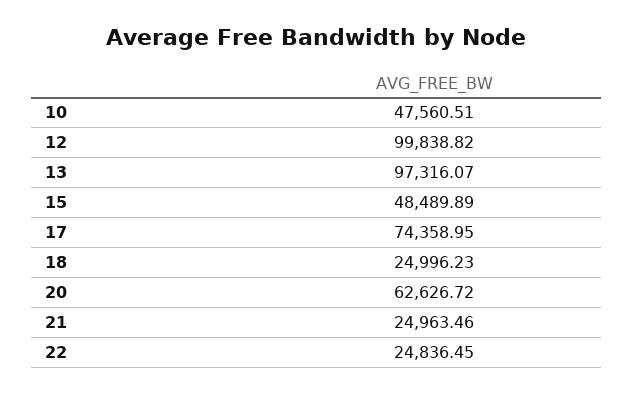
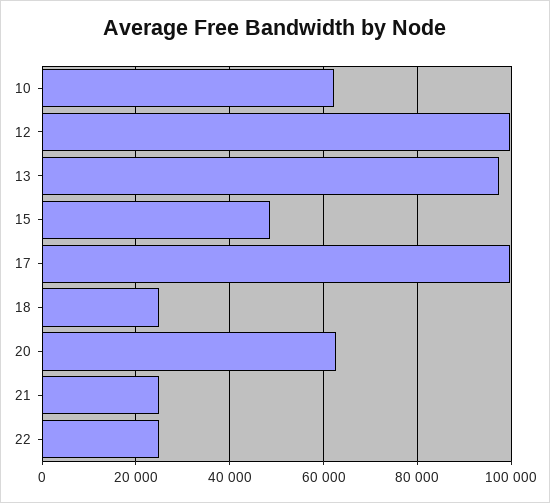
  {
-   "10": 47560.51,
+   "10": 62000,
    "12": 99838.82,
    "13": 97316.07,
    "15": 48489.89,
-   "17": 74358.95,
+   "17": 100000,
    "18": 24996.23,
    "20": 62626.72,
    "21": 24963.46,
    "22": 24836.45
  }

